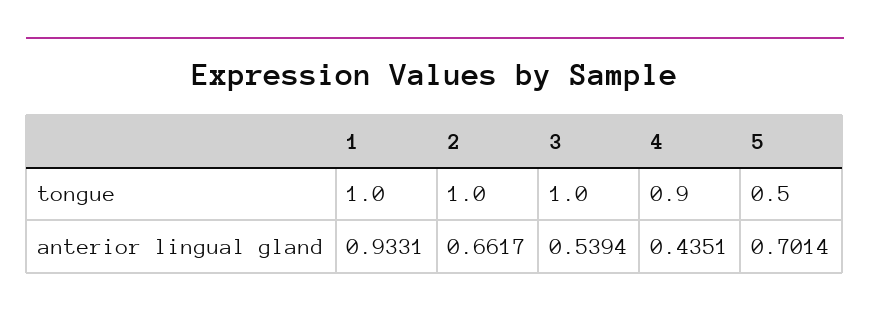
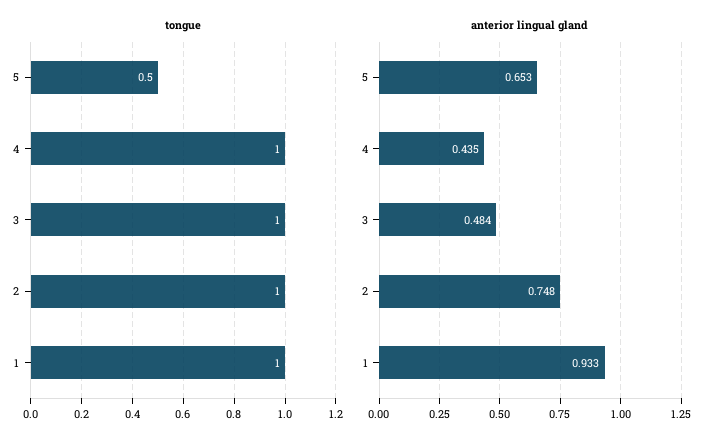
  {
    "tongue": {
      "1": 1,
      "2": 1,
      "3": 1,
-     "4": 0.9,
+     "4": 1,
      "5": 0.5
    },
    "anterior lingual gland": {
      "1": 0.9331,
-     "2": 0.6617,
+     "2": 0.748,
-     "3": 0.5394,
+     "3": 0.484,
      "4": 0.4351,
-     "5": 0.7014
+     "5": 0.653
    }
  }

